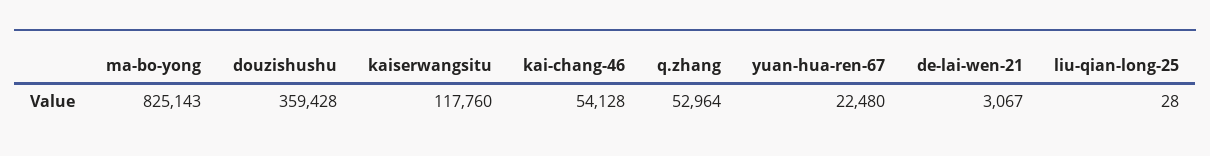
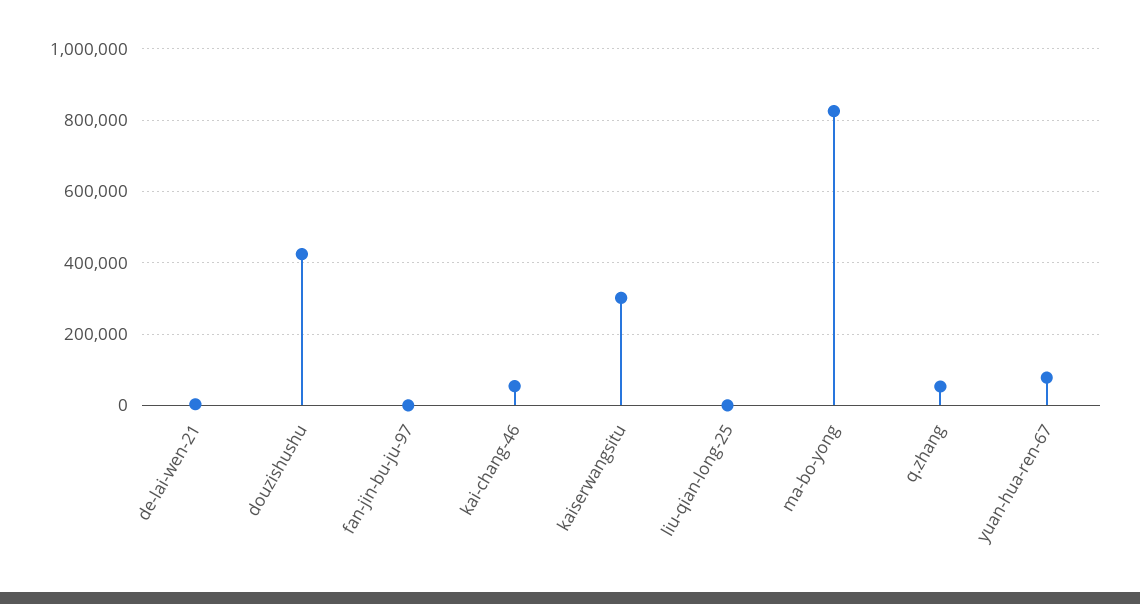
  {
    "ma-bo-yong": 825143,
-   "douzishushu": 359428,
+   "douzishushu": 420000,
-   "kaiserwangsitu": 117760,
+   "kaiserwangsitu": 300000,
    "kai-chang-46": 54128,
    "q.zhang": 52964,
-   "yuan-hua-ren-67": 22480,
+   "yuan-hua-ren-67": 80000,
    "de-lai-wen-21": 3067,
-   "liu-qian-long-25": 28
+   "liu-qian-long-25": 28,
+   "fan-jin-bu-ju-97": 0
  }

